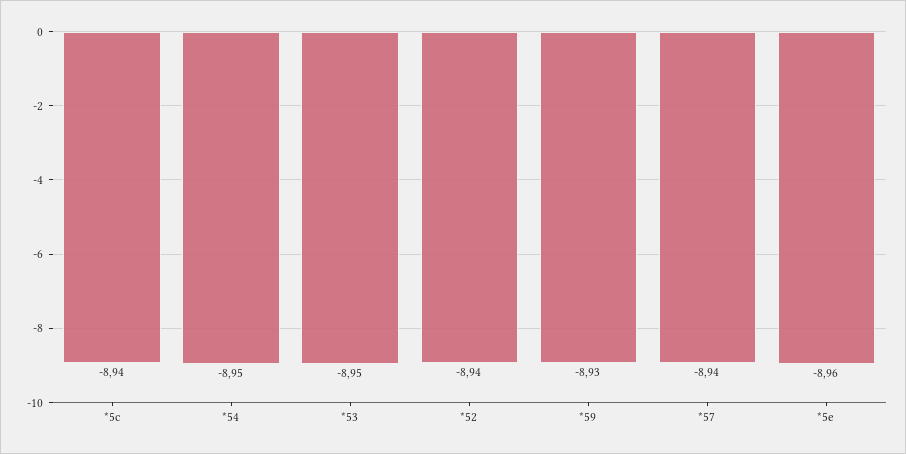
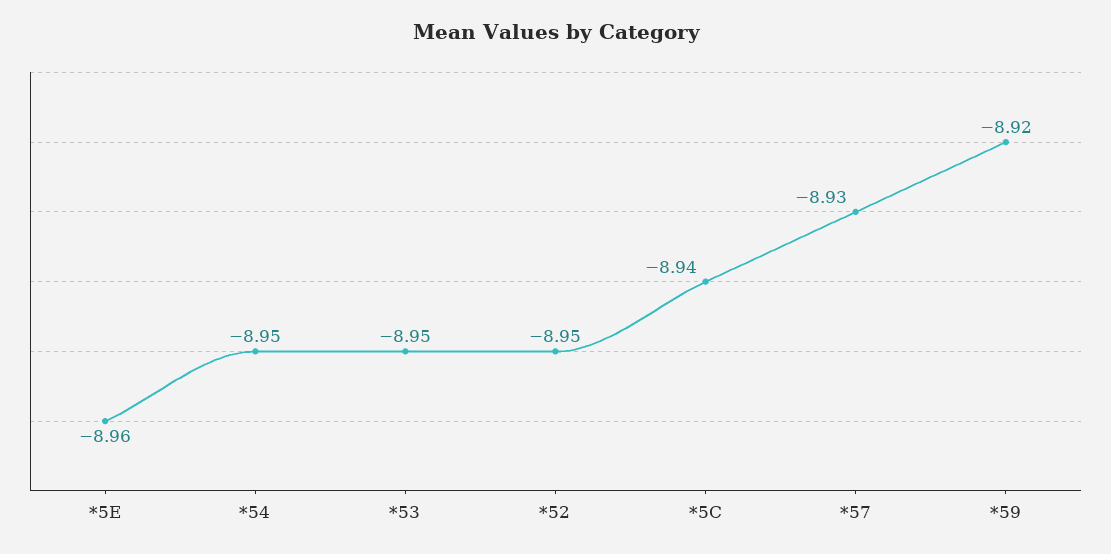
  {
    "*5c": -8.94,
    "*54": -8.95,
    "*53": -8.95,
-   "*52": -8.94,
+   "*52": -8.95,
-   "*59": -8.93,
+   "*59": -8.92,
-   "*57": -8.94,
+   "*57": -8.93,
    "*5e": -8.96
  }

